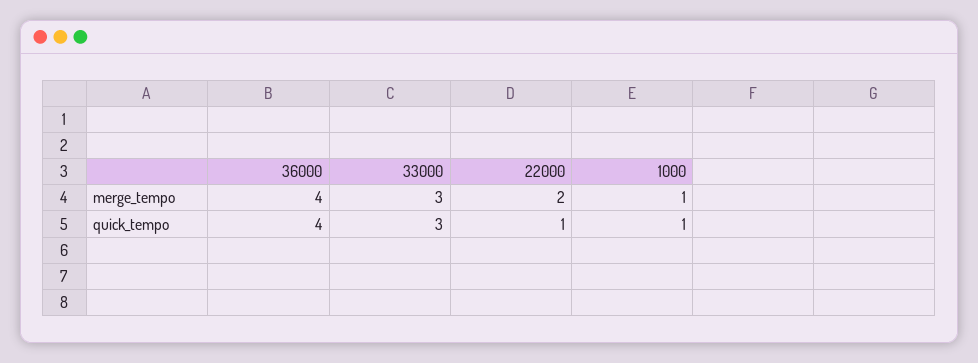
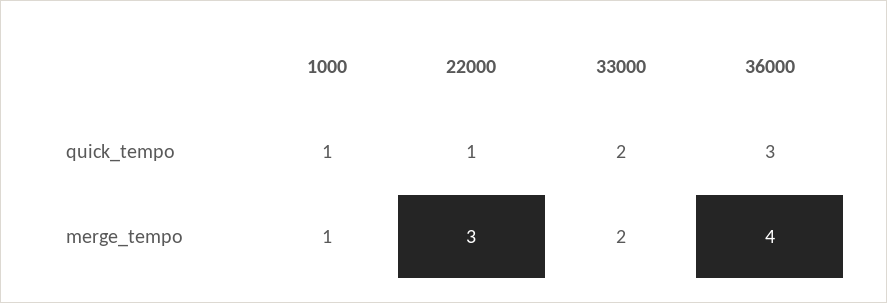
  {
    "36000": {
      "merge_tempo": 4,
-     "quick_tempo": 4
+     "quick_tempo": 3
    },
    "33000": {
-     "merge_tempo": 3,
+     "merge_tempo": 2,
-     "quick_tempo": 3
+     "quick_tempo": 2
    },
    "22000": {
-     "merge_tempo": 2,
+     "merge_tempo": 3,
      "quick_tempo": 1
    },
    "1000": {
      "merge_tempo": 1,
      "quick_tempo": 1
    }
  }

